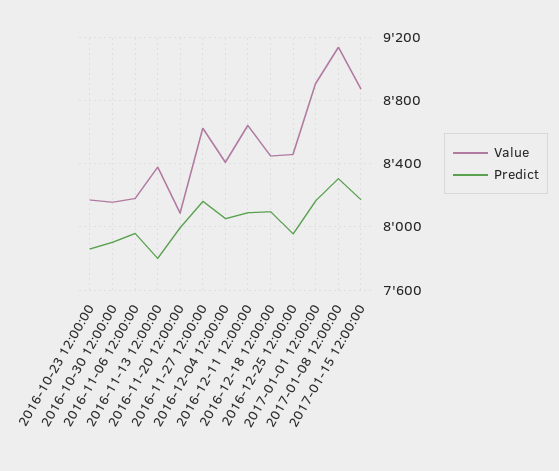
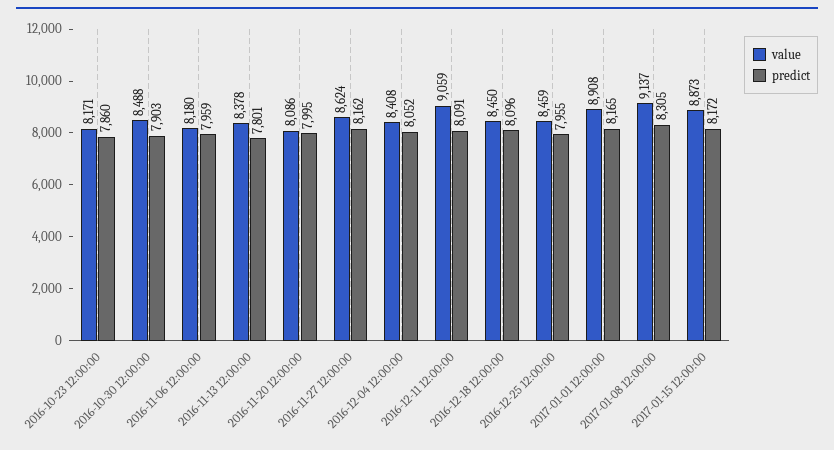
  {
    "Value": {
      "2016-10-23 12:00:00": 8171,
-     "2016-10-30 12:00:00": 8150,
+     "2016-10-30 12:00:00": 8488,
      "2016-11-06 12:00:00": 8180,
      "2016-11-13 12:00:00": 8378,
      "2016-11-20 12:00:00": 8086,
      "2016-11-27 12:00:00": 8624,
      "2016-12-04 12:00:00": 8408,
-     "2016-12-11 12:00:00": 8650,
+     "2016-12-11 12:00:00": 9059,
      "2016-12-18 12:00:00": 8450,
      "2016-12-25 12:00:00": 8459,
      "2017-01-01 12:00:00": 8908,
      "2017-01-08 12:00:00": 9137,
      "2017-01-15 12:00:00": 8873
    },
    "Predict": {
      "2016-10-23 12:00:00": 7860,
      "2016-10-30 12:00:00": 7903,
      "2016-11-06 12:00:00": 7959,
      "2016-11-13 12:00:00": 7801,
      "2016-11-20 12:00:00": 7995,
      "2016-11-27 12:00:00": 8162,
      "2016-12-04 12:00:00": 8052,
      "2016-12-11 12:00:00": 8091,
      "2016-12-18 12:00:00": 8096,
      "2016-12-25 12:00:00": 7955,
      "2017-01-01 12:00:00": 8165,
      "2017-01-08 12:00:00": 8305,
      "2017-01-15 12:00:00": 8172
    }
  }

